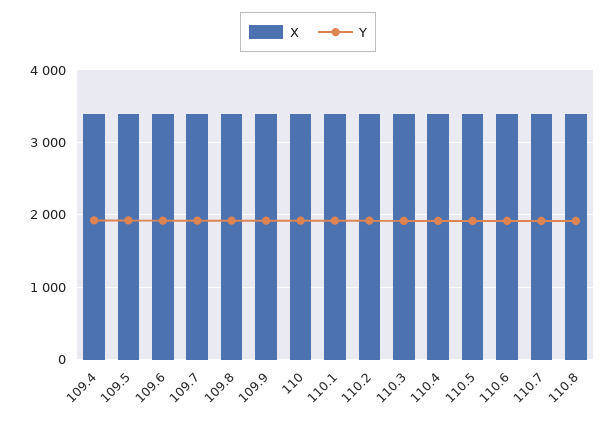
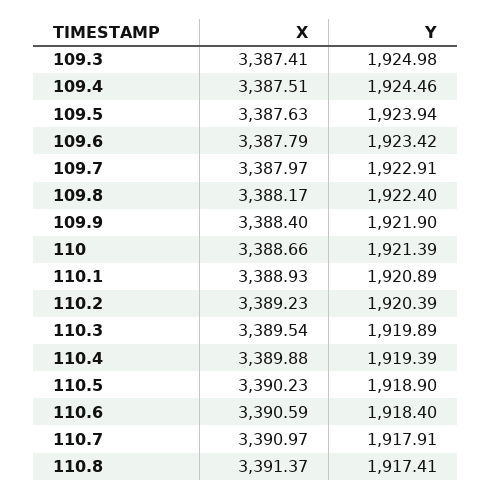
  {
    "X": {
      "109.4": 3387.51,
      "109.5": 3387.63,
      "109.6": 3387.79,
      "109.7": 3387.97,
      "109.8": 3388.17,
      "109.9": 3388.4,
      "110": 3388.66,
      "110.1": 3388.93,
      "110.2": 3389.23,
      "110.3": 3389.54,
      "110.4": 3389.88,
      "110.5": 3390.23,
      "110.6": 3390.59,
      "110.7": 3390.97,
-     "110.8": 3391.37
+     "110.8": 3391.37,
+     "109.3": 3387.41
    },
    "Y": {
      "109.4": 1924.46,
      "109.5": 1923.94,
      "109.6": 1923.42,
      "109.7": 1922.91,
      "109.8": 1922.4,
      "109.9": 1921.9,
      "110": 1921.39,
      "110.1": 1920.89,
      "110.2": 1920.39,
      "110.3": 1919.89,
      "110.4": 1919.39,
      "110.5": 1918.9,
      "110.6": 1918.4,
      "110.7": 1917.91,
-     "110.8": 1917.41
+     "110.8": 1917.41,
+     "109.3": 1924.98
    }
  }

